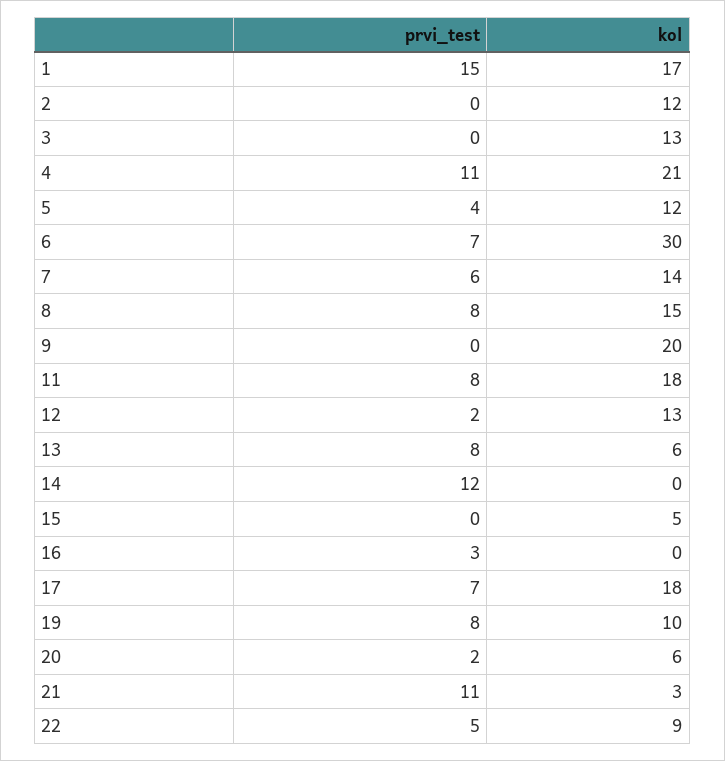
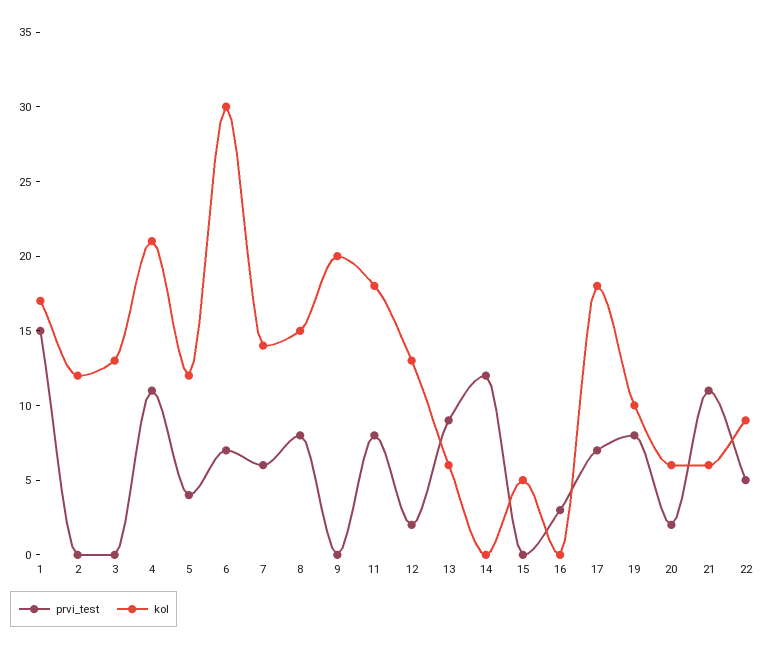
  {
    "prvi_test": {
      "1": 15,
      "2": 0,
      "3": 0,
      "4": 11,
      "5": 4,
      "6": 7,
      "7": 6,
      "8": 8,
      "9": 0,
      "11": 8,
      "12": 2,
-     "13": 8,
+     "13": 9,
      "14": 12,
      "15": 0,
      "16": 3,
      "17": 7,
      "19": 8,
      "20": 2,
      "21": 11,
      "22": 5
    },
    "kol": {
      "1": 17,
      "2": 12,
      "3": 13,
      "4": 21,
      "5": 12,
      "6": 30,
      "7": 14,
      "8": 15,
      "9": 20,
      "11": 18,
      "12": 13,
      "13": 6,
      "14": 0,
      "15": 5,
      "16": 0,
      "17": 18,
      "19": 10,
      "20": 6,
-     "21": 3,
+     "21": 6,
      "22": 9
    }
  }

